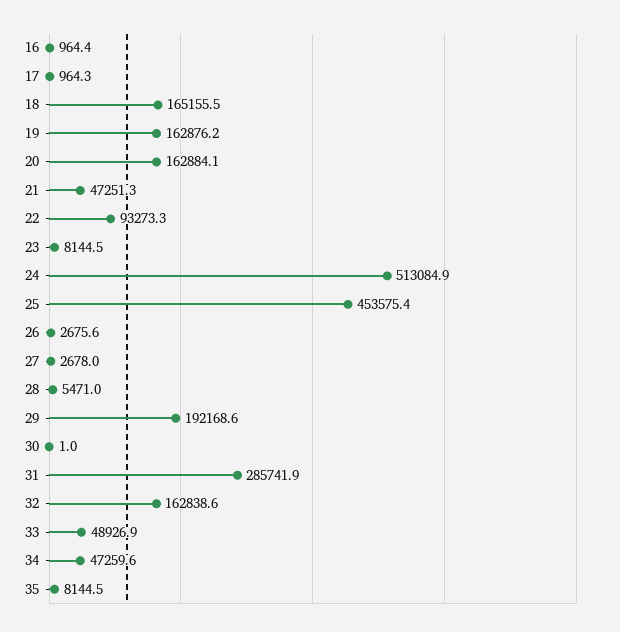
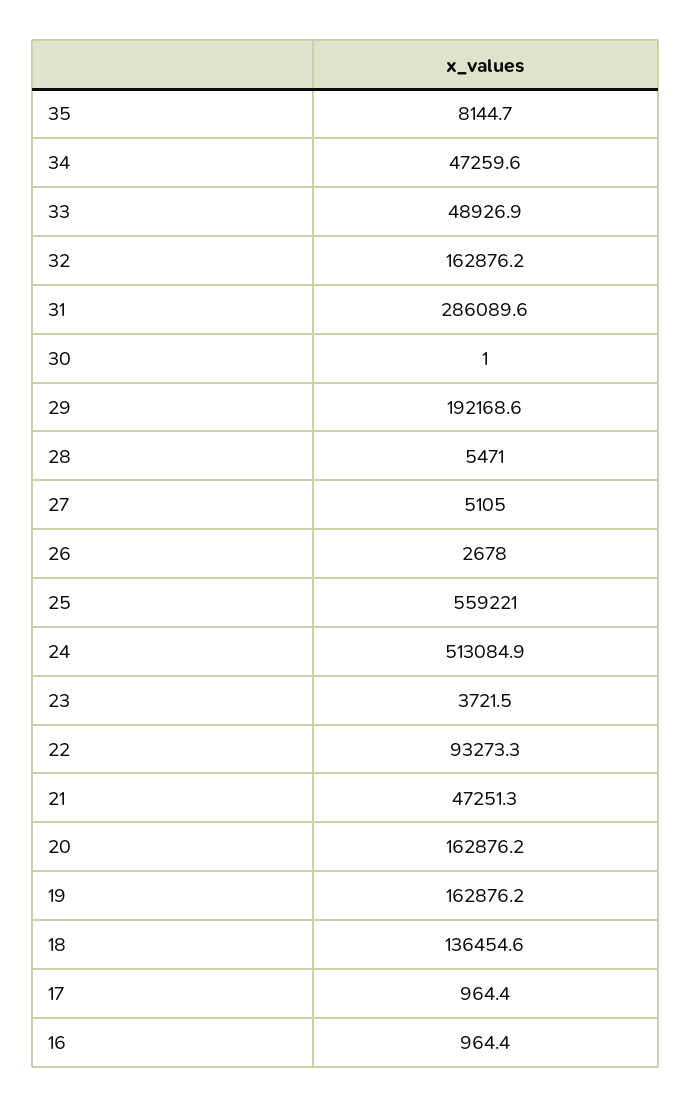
  {
    "16": 964.4,
-   "17": 964.3,
+   "17": 964.4,
-   "18": 165155.5,
+   "18": 136454.6,
    "19": 162876.2,
-   "20": 162884.1,
+   "20": 162876.2,
    "21": 47251.3,
    "22": 93273.3,
-   "23": 8144.5,
+   "23": 3721.5,
    "24": 513084.9,
-   "25": 453575.4,
+   "25": 559221,
-   "26": 2675.6,
+   "26": 2678,
-   "27": 2678,
+   "27": 5105,
    "28": 5471,
    "29": 192168.6,
    "30": 1,
-   "31": 285741.9,
+   "31": 286089.6,
-   "32": 162838.6,
+   "32": 162876.2,
    "33": 48926.9,
    "34": 47259.6,
-   "35": 8144.5
+   "35": 8144.7
  }

